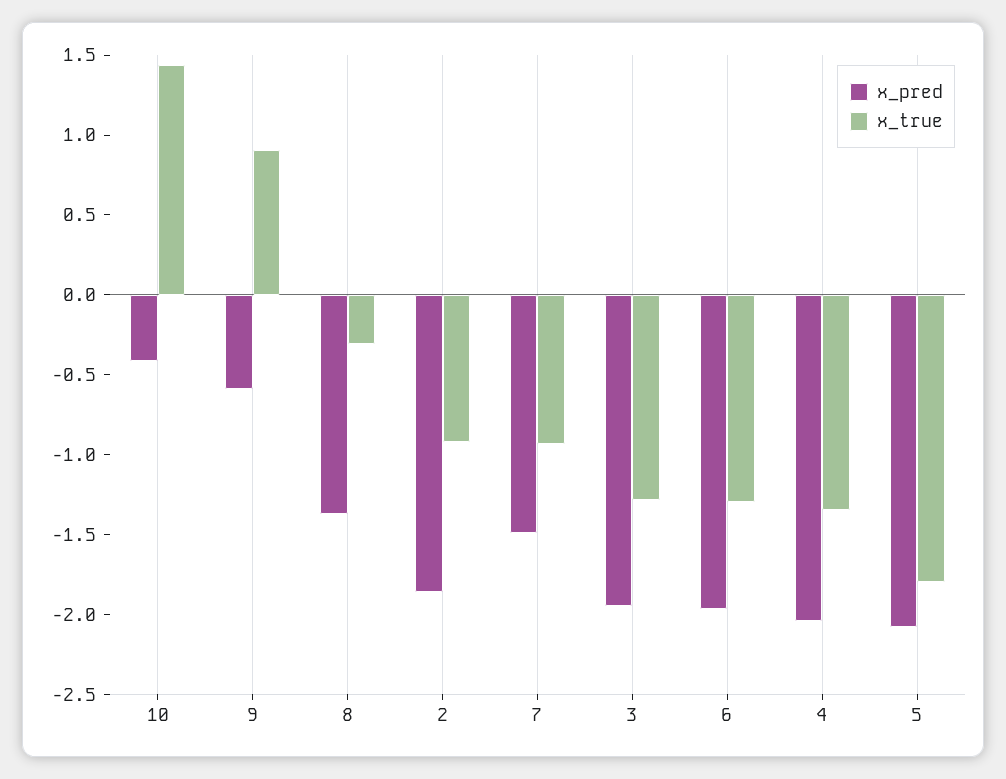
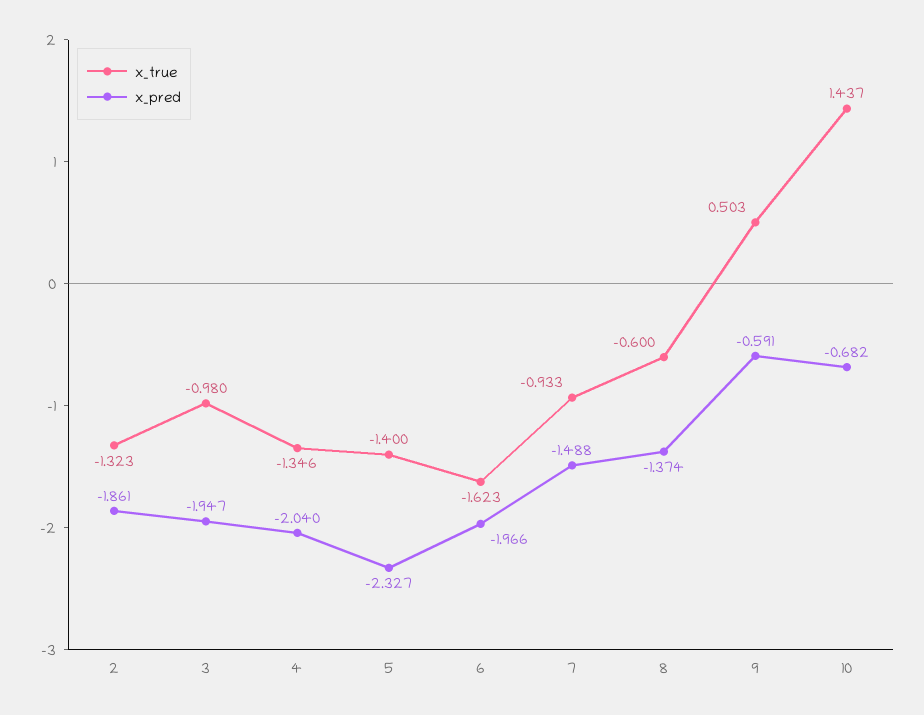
  {
    "x_pred": {
-     "10": -0.4,
+     "10": -0.682,
      "9": -0.591,
      "8": -1.374,
      "2": -1.861,
      "7": -1.488,
      "3": -1.947,
      "6": -1.966,
      "4": -2.04,
-     "5": -2.1
+     "5": -2.327
    },
    "x_true": {
      "10": 1.437,
-     "9": 0.9,
+     "9": 0.503,
-     "8": -0.3,
+     "8": -0.6,
-     "2": -0.9,
+     "2": -1.323,
      "7": -0.933,
-     "3": -1.3,
+     "3": -0.98,
-     "6": -1.3,
+     "6": -1.623,
      "4": -1.346,
-     "5": -1.8
+     "5": -1.4
    }
  }

